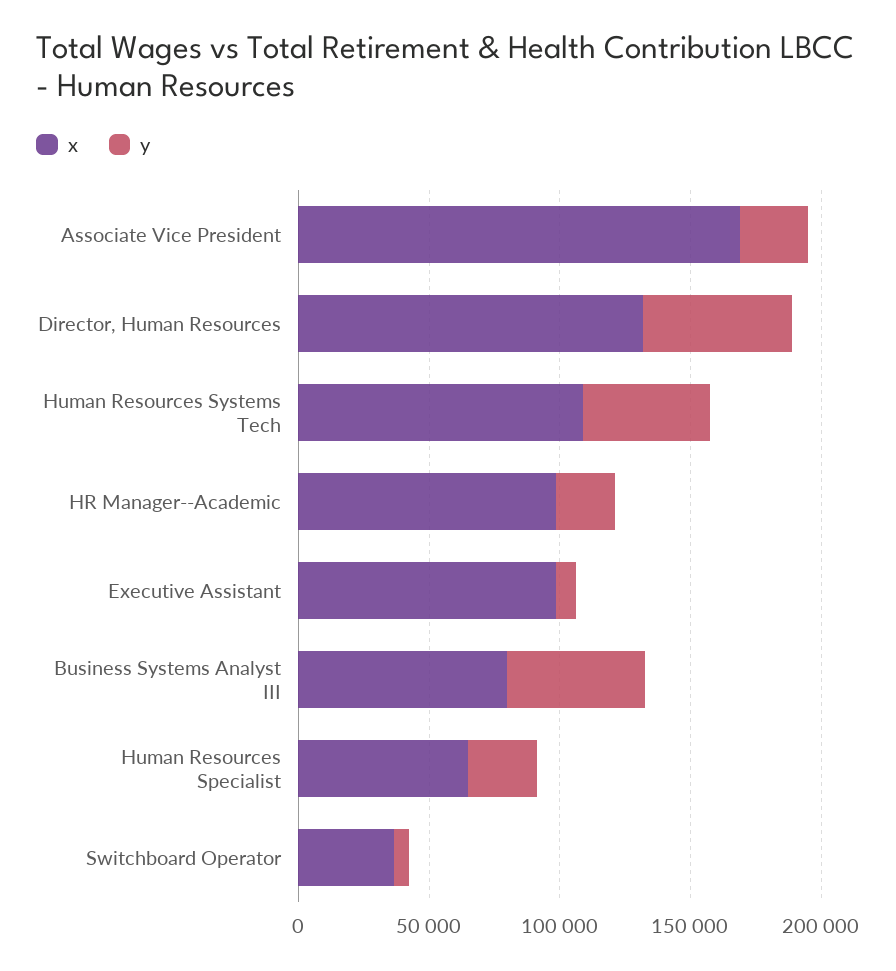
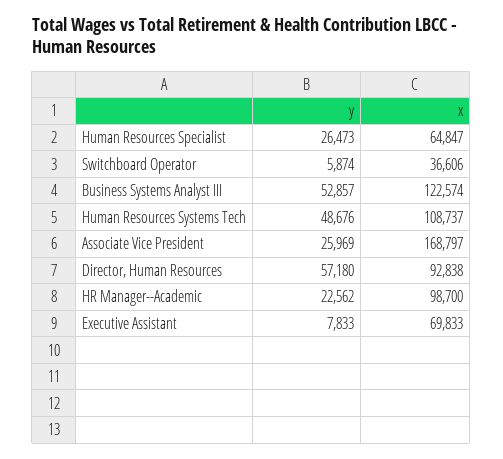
  {
    "x": {
      "Associate Vice President": 168797,
-     "Director, Human Resources": 130000,
+     "Director, Human Resources": 92838,
      "Human Resources Systems Tech": 108737,
      "HR Manager--Academic": 98700,
-     "Executive Assistant": 100000,
+     "Executive Assistant": 69833,
-     "Business Systems Analyst III": 80000,
+     "Business Systems Analyst III": 122574,
      "Human Resources Specialist": 64847,
      "Switchboard Operator": 36606
    },
    "y": {
      "Associate Vice President": 25969,
      "Director, Human Resources": 57180,
      "Human Resources Systems Tech": 48676,
      "HR Manager--Academic": 22562,
      "Executive Assistant": 7833,
      "Business Systems Analyst III": 52857,
      "Human Resources Specialist": 26473,
      "Switchboard Operator": 5874
    }
  }

